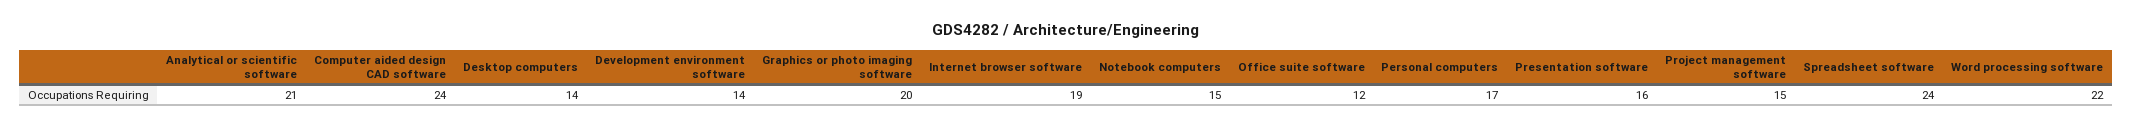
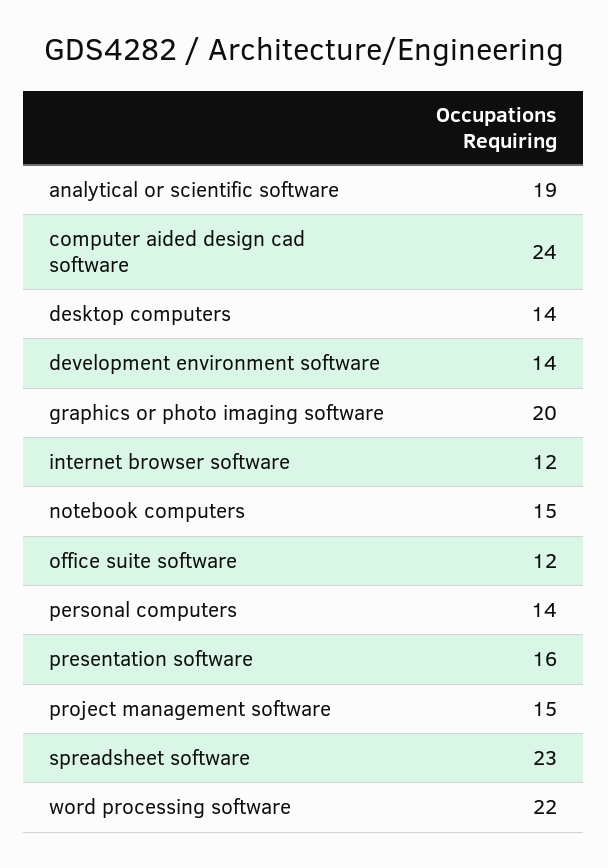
  {
-   "Analytical or scientific software": 21,
+   "Analytical or scientific software": 19,
    "Computer aided design CAD software": 24,
    "Desktop computers": 14,
    "Development environment software": 14,
    "Graphics or photo imaging software": 20,
-   "Internet browser software": 19,
+   "Internet browser software": 12,
    "Notebook computers": 15,
    "Office suite software": 12,
-   "Personal computers": 17,
+   "Personal computers": 14,
    "Presentation software": 16,
    "Project management software": 15,
-   "Spreadsheet software": 24,
+   "Spreadsheet software": 23,
    "Word processing software": 22
  }

